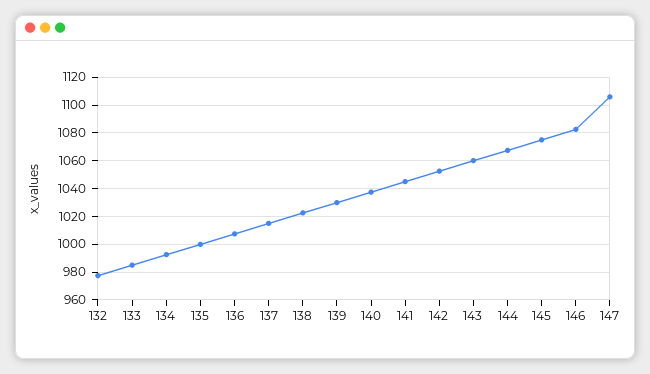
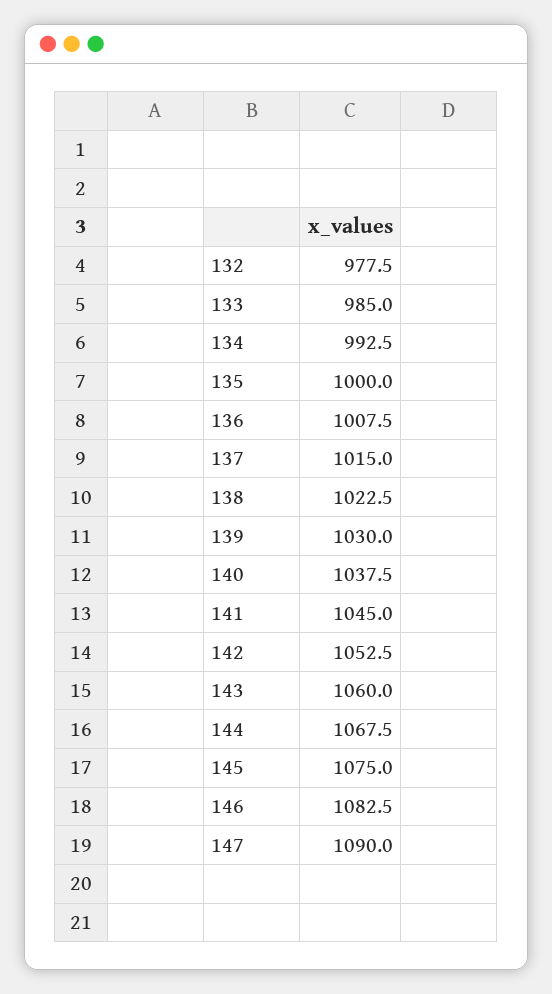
  {
    "132": 977.5,
    "133": 985,
    "134": 992.5,
    "135": 1000,
    "136": 1007.5,
    "137": 1015,
    "138": 1022.5,
    "139": 1030,
    "140": 1037.5,
    "141": 1045,
    "142": 1052.5,
    "143": 1060,
    "144": 1067.5,
    "145": 1075,
    "146": 1082.5,
-   "147": 1105
+   "147": 1090
  }

